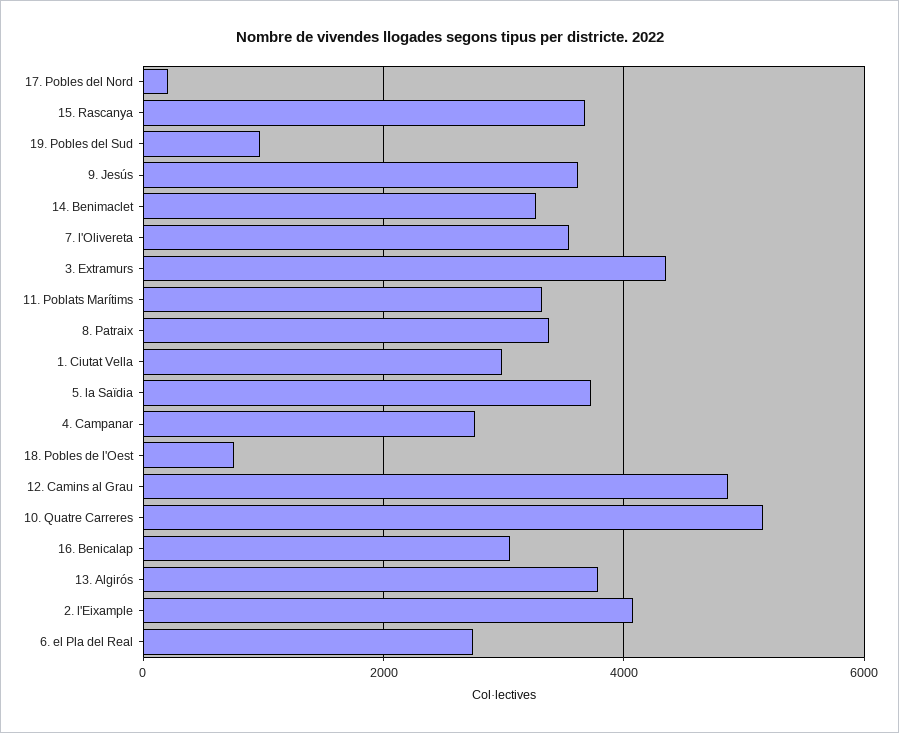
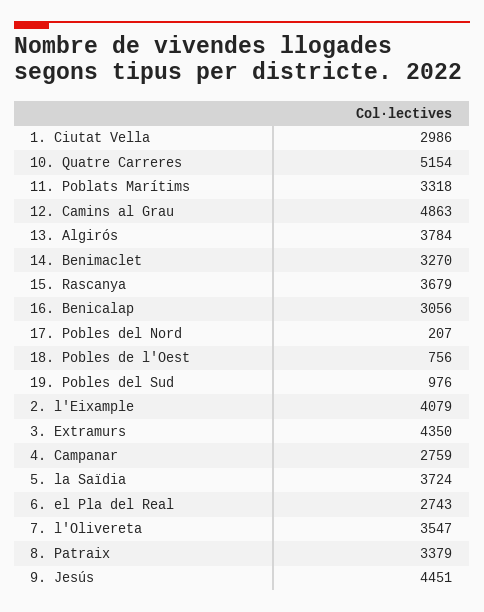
  {
    "17. Pobles del Nord": 207,
    "15. Rascanya": 3679,
    "19. Pobles del Sud": 976,
-   "9. Jesús": 3600,
+   "9. Jesús": 4451,
    "14. Benimaclet": 3270,
    "7. l'Olivereta": 3547,
    "3. Extramurs": 4350,
    "11. Poblats Marítims": 3318,
    "8. Patraix": 3379,
    "1. Ciutat Vella": 2986,
    "5. la Saïdia": 3724,
    "4. Campanar": 2759,
    "18. Pobles de l'Oest": 756,
    "12. Camins al Grau": 4863,
    "10. Quatre Carreres": 5154,
    "16. Benicalap": 3056,
    "13. Algirós": 3784,
    "2. l'Eixample": 4079,
    "6. el Pla del Real": 2743
  }

